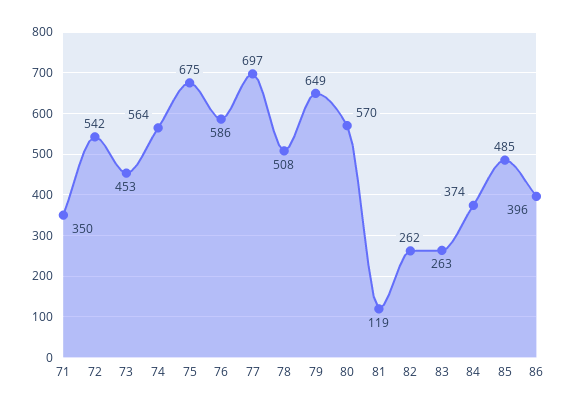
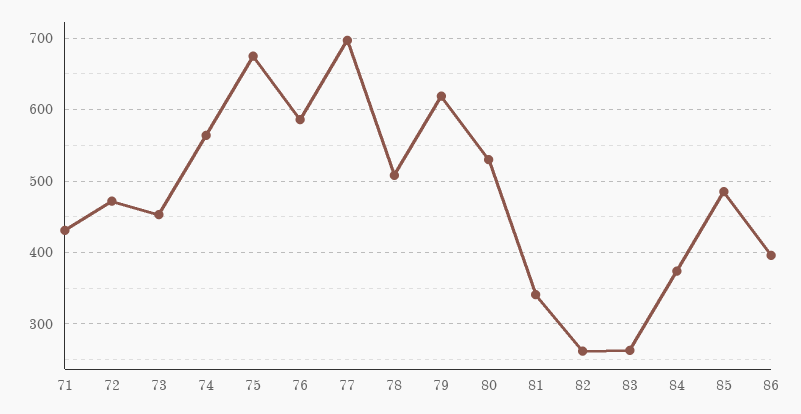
  {
-   "71": 350,
+   "71": 430,
-   "72": 542,
+   "72": 470,
    "73": 453,
    "74": 564,
    "75": 675,
    "76": 586,
    "77": 697,
    "78": 508,
-   "79": 649,
+   "79": 620,
-   "80": 570,
+   "80": 530,
-   "81": 119,
+   "81": 340,
    "82": 262,
    "83": 263,
    "84": 374,
    "85": 485,
    "86": 396
  }

